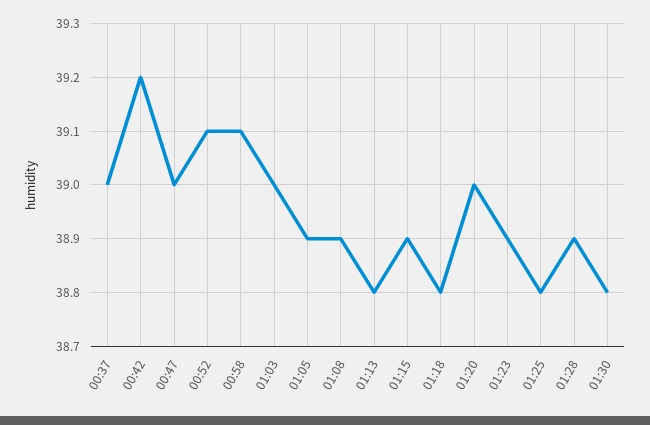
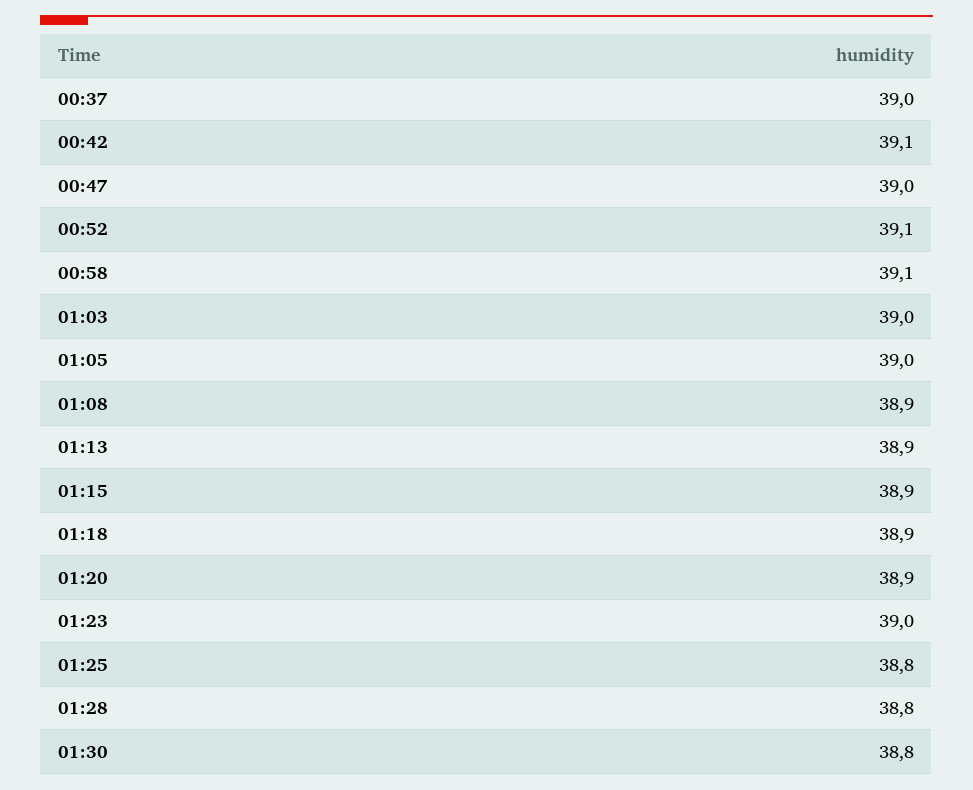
  {
    "00:37": 39,
-   "00:42": 39.2,
+   "00:42": 39.1,
    "00:47": 39,
    "00:52": 39.1,
    "00:58": 39.1,
    "01:03": 39,
-   "01:05": 38.9,
+   "01:05": 39,
    "01:08": 38.9,
-   "01:13": 38.8,
+   "01:13": 38.9,
    "01:15": 38.9,
-   "01:18": 38.8,
+   "01:18": 38.9,
-   "01:20": 39,
+   "01:20": 38.9,
-   "01:23": 38.9,
+   "01:23": 39,
    "01:25": 38.8,
-   "01:28": 38.9,
+   "01:28": 38.8,
    "01:30": 38.8
  }

